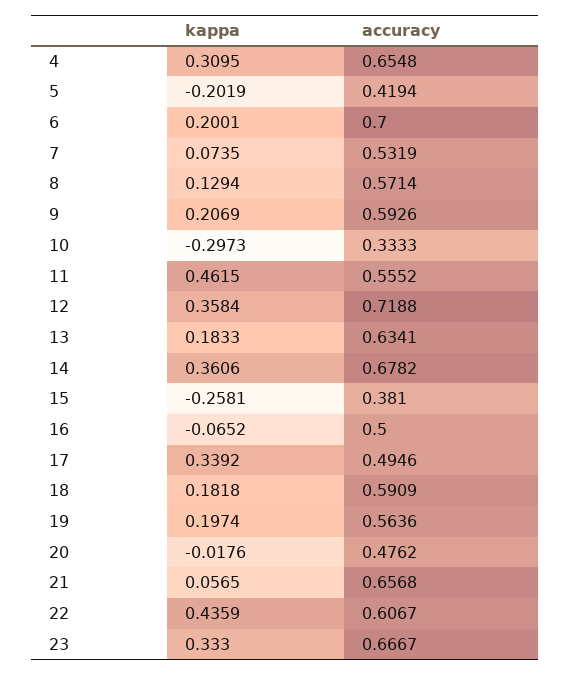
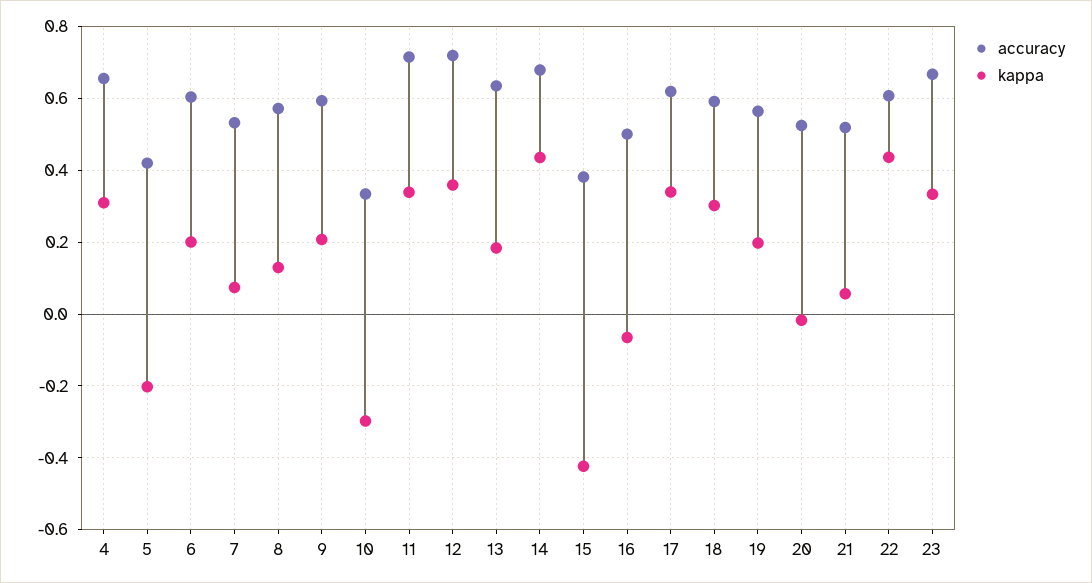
  {
    "kappa": {
      "4": 0.3095,
      "5": -0.2019,
      "6": 0.2001,
      "7": 0.0735,
      "8": 0.1294,
      "9": 0.2069,
      "10": -0.2973,
-     "11": 0.4615,
+     "11": 0.34,
      "12": 0.3584,
      "13": 0.1833,
-     "14": 0.3606,
+     "14": 0.44,
-     "15": -0.2581,
+     "15": -0.42,
      "16": -0.0652,
      "17": 0.3392,
-     "18": 0.1818,
+     "18": 0.3,
      "19": 0.1974,
      "20": -0.0176,
      "21": 0.0565,
      "22": 0.4359,
      "23": 0.333
    },
    "accuracy": {
      "4": 0.6548,
      "5": 0.4194,
-     "6": 0.7,
+     "6": 0.6,
      "7": 0.5319,
      "8": 0.5714,
      "9": 0.5926,
      "10": 0.3333,
-     "11": 0.5552,
+     "11": 0.72,
      "12": 0.7188,
      "13": 0.6341,
      "14": 0.6782,
      "15": 0.381,
      "16": 0.5,
-     "17": 0.4946,
+     "17": 0.62,
      "18": 0.5909,
      "19": 0.5636,
-     "20": 0.4762,
+     "20": 0.52,
-     "21": 0.6568,
+     "21": 0.52,
      "22": 0.6067,
      "23": 0.6667
    }
  }

